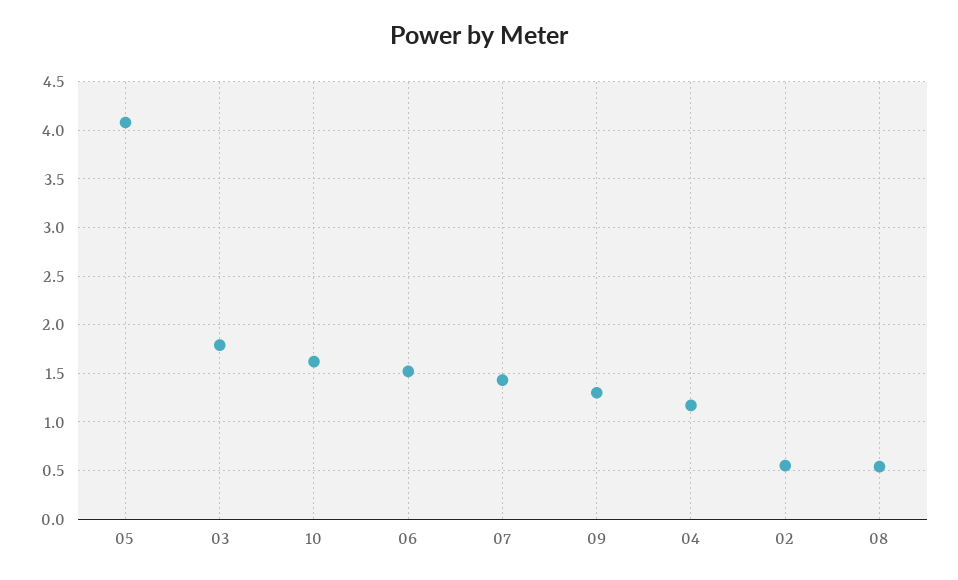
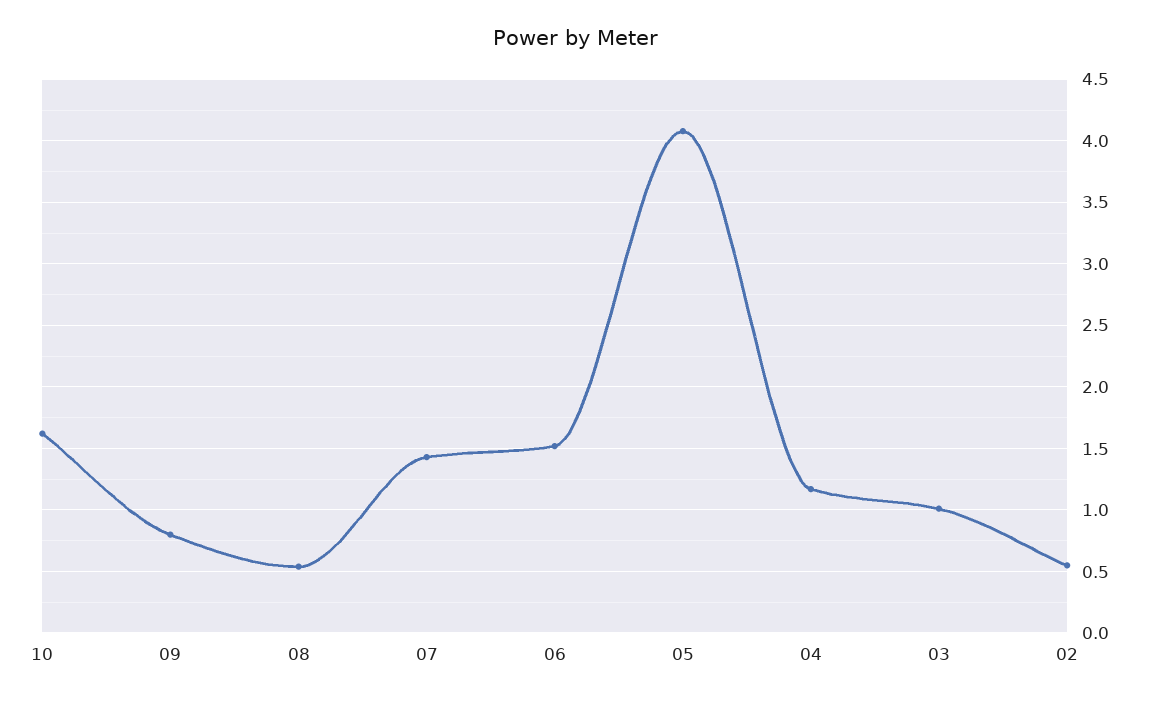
  {
    "05": 4.1,
-   "03": 1.8,
+   "03": 1,
    "10": 1.6,
    "06": 1.5,
    "07": 1.45,
-   "09": 1.3,
+   "09": 0.8,
    "04": 1.15,
    "02": 0.55,
    "08": 0.55
  }

